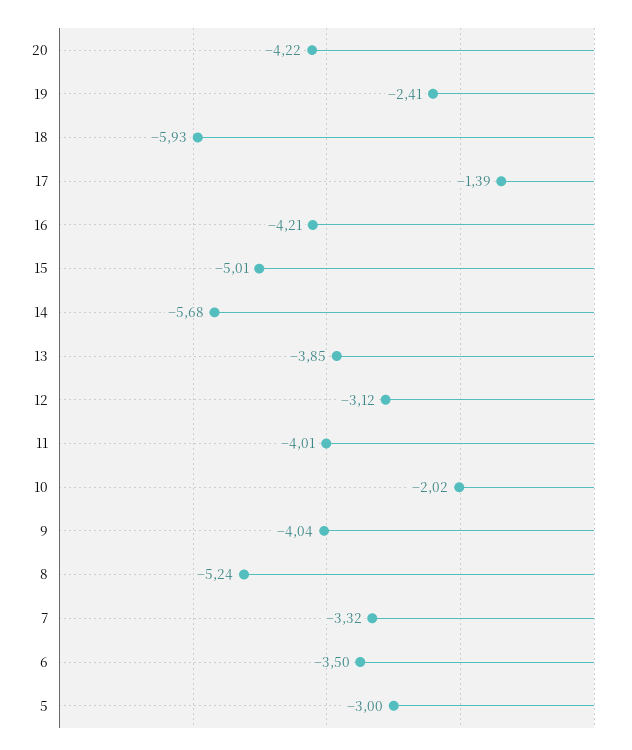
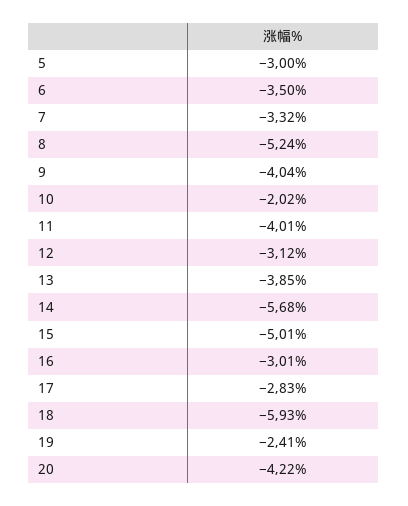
  {
    "20": -4.22,
    "19": -2.41,
    "18": -5.93,
-   "17": -1.39,
+   "17": -2.83,
-   "16": -4.21,
+   "16": -3.01,
    "15": -5.01,
    "14": -5.68,
    "13": -3.85,
    "12": -3.12,
    "11": -4.01,
    "10": -2.02,
    "9": -4.04,
    "8": -5.24,
    "7": -3.32,
    "6": -3.5,
    "5": -3
  }

